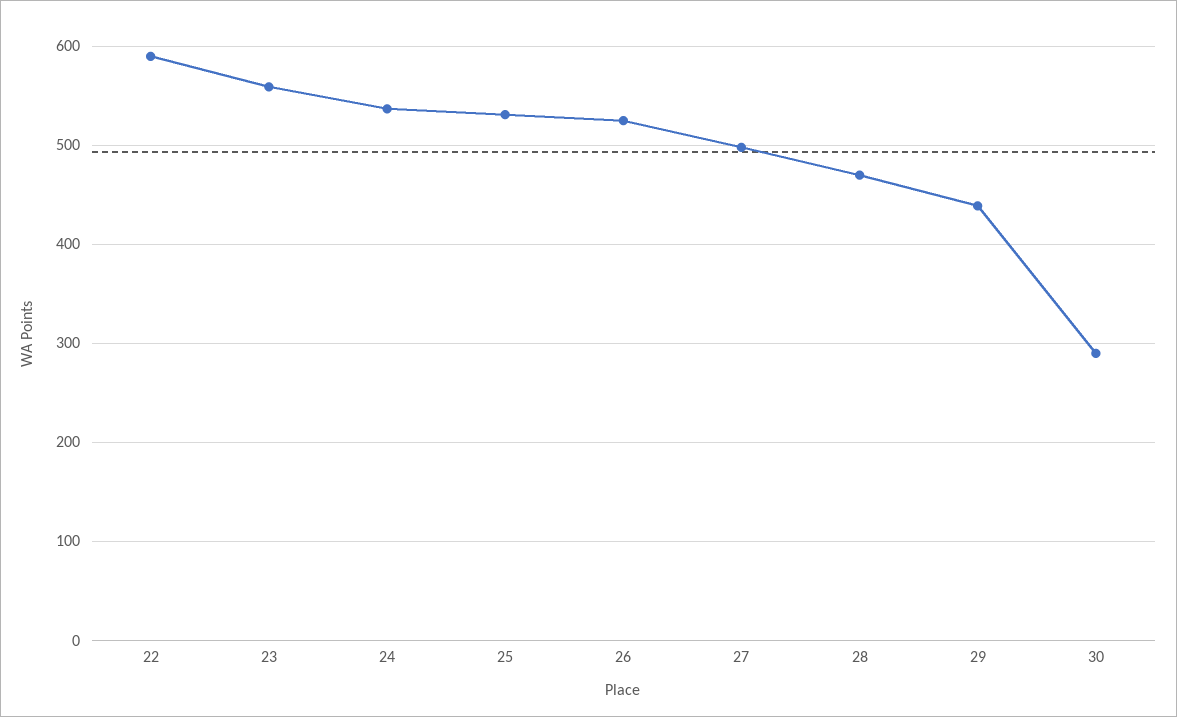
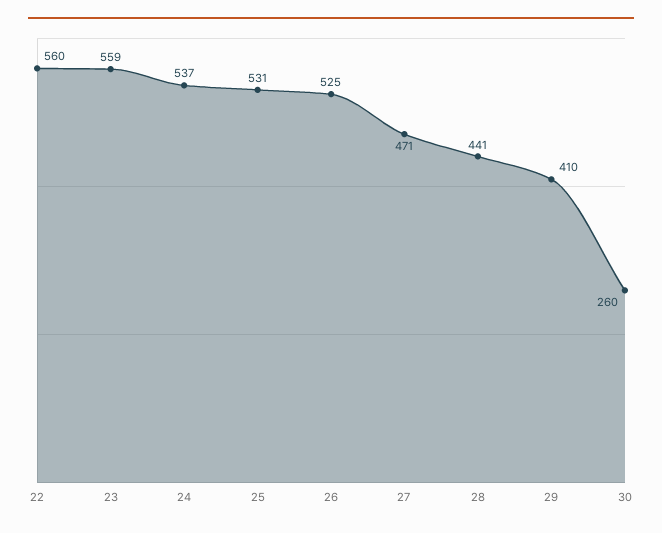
  {
-   "22": 590,
+   "22": 560,
    "23": 559,
    "24": 537,
    "25": 531,
    "26": 525,
-   "27": 500,
+   "27": 471,
-   "28": 470,
+   "28": 441,
-   "29": 440,
+   "29": 410,
-   "30": 290
+   "30": 260
  }

